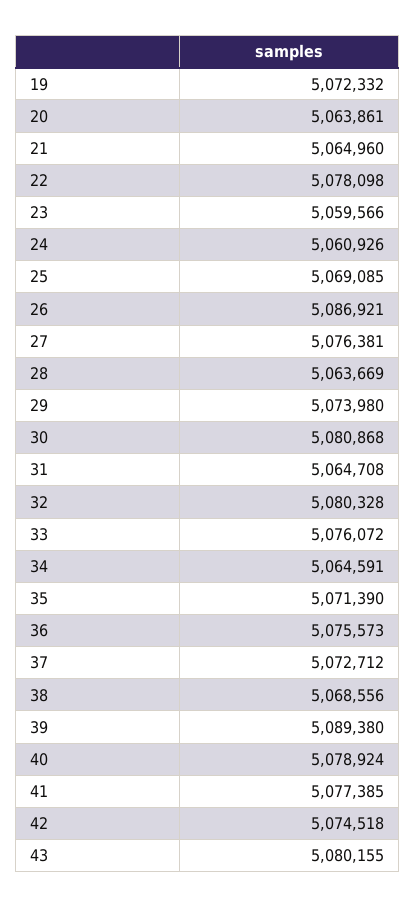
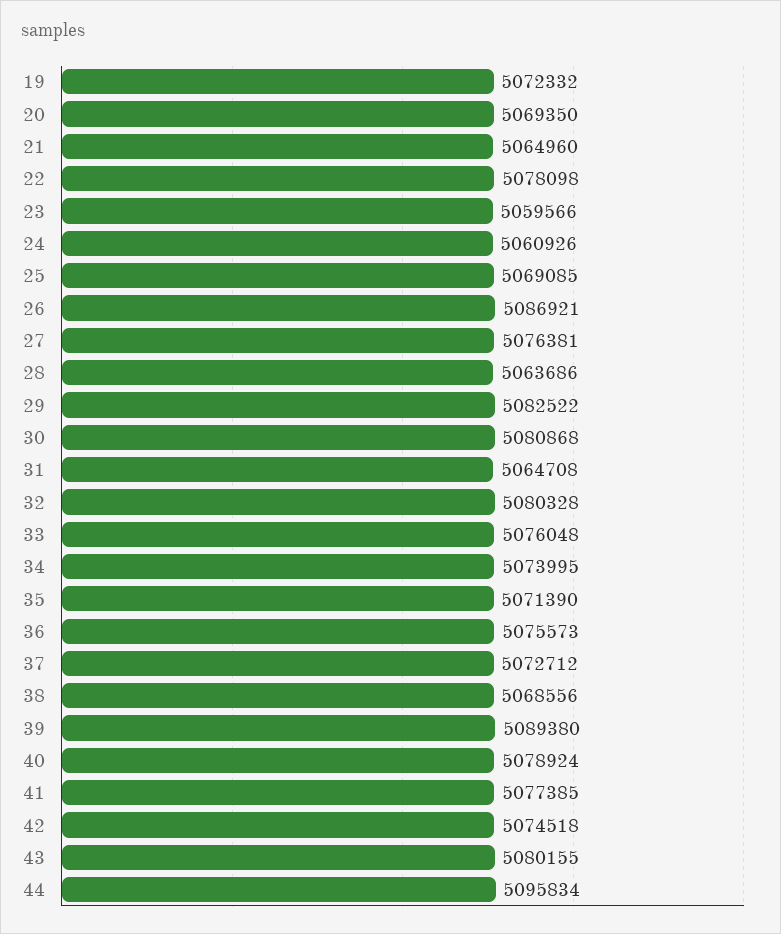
  {
    "19": 5072332,
-   "20": 5063861,
+   "20": 5069350,
    "21": 5064960,
    "22": 5078098,
    "23": 5059566,
    "24": 5060926,
    "25": 5069085,
    "26": 5086921,
    "27": 5076381,
-   "28": 5063669,
+   "28": 5063686,
-   "29": 5073980,
+   "29": 5082522,
    "30": 5080868,
    "31": 5064708,
    "32": 5080328,
-   "33": 5076072,
+   "33": 5076048,
-   "34": 5064591,
+   "34": 5073995,
    "35": 5071390,
    "36": 5075573,
    "37": 5072712,
    "38": 5068556,
    "39": 5089380,
    "40": 5078924,
    "41": 5077385,
    "42": 5074518,
-   "43": 5080155
+   "43": 5080155,
+   "44": 5095834
  }

